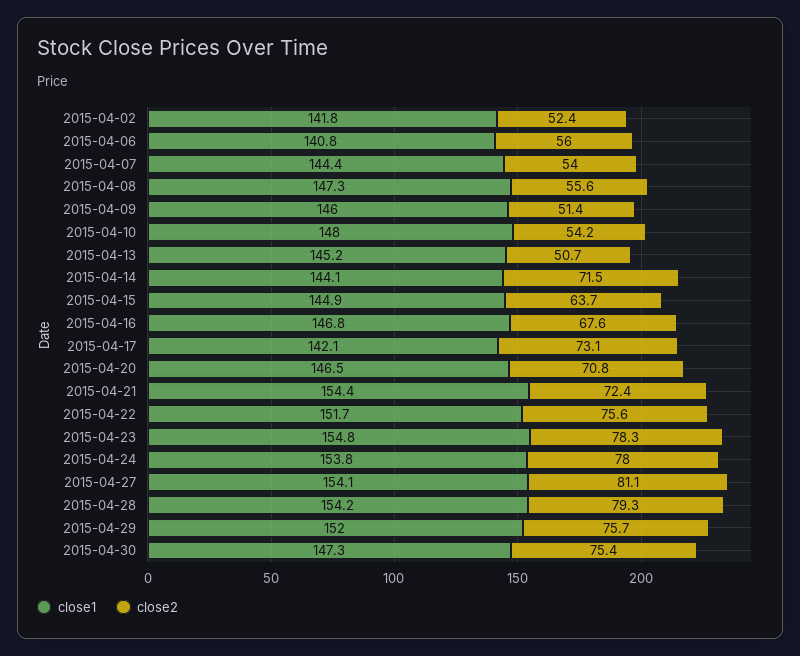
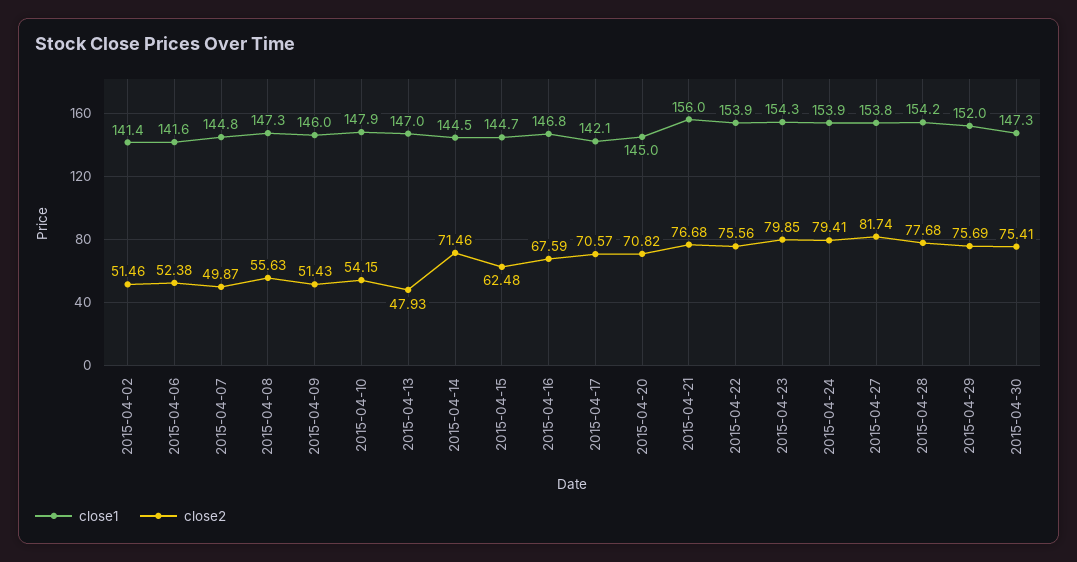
  {
    "close1": {
-     "2015-04-02": 141.8,
+     "2015-04-02": 141.4,
-     "2015-04-06": 140.8,
+     "2015-04-06": 141.6,
-     "2015-04-07": 144.4,
+     "2015-04-07": 144.8,
      "2015-04-08": 147.3,
      "2015-04-09": 146,
-     "2015-04-10": 148,
+     "2015-04-10": 147.9,
-     "2015-04-13": 145.2,
+     "2015-04-13": 147,
-     "2015-04-14": 144.1,
+     "2015-04-14": 144.5,
-     "2015-04-15": 144.9,
+     "2015-04-15": 144.7,
      "2015-04-16": 146.8,
      "2015-04-17": 142.1,
-     "2015-04-20": 146.5,
+     "2015-04-20": 145,
-     "2015-04-21": 154.4,
+     "2015-04-21": 156,
-     "2015-04-22": 151.7,
+     "2015-04-22": 153.9,
-     "2015-04-23": 154.8,
+     "2015-04-23": 154.3,
-     "2015-04-24": 153.8,
+     "2015-04-24": 153.9,
-     "2015-04-27": 154.1,
+     "2015-04-27": 153.8,
      "2015-04-28": 154.2,
      "2015-04-29": 152,
      "2015-04-30": 147.3
    },
    "close2": {
-     "2015-04-02": 52.4,
+     "2015-04-02": 51.46,
-     "2015-04-06": 56,
+     "2015-04-06": 52.38,
-     "2015-04-07": 54,
+     "2015-04-07": 49.87,
      "2015-04-08": 55.63,
      "2015-04-09": 51.43,
      "2015-04-10": 54.15,
-     "2015-04-13": 50.7,
+     "2015-04-13": 47.93,
      "2015-04-14": 71.46,
-     "2015-04-15": 63.7,
+     "2015-04-15": 62.48,
      "2015-04-16": 67.59,
-     "2015-04-17": 73.1,
+     "2015-04-17": 70.57,
      "2015-04-20": 70.82,
-     "2015-04-21": 72.4,
+     "2015-04-21": 76.68,
      "2015-04-22": 75.56,
-     "2015-04-23": 78.3,
+     "2015-04-23": 79.85,
-     "2015-04-24": 78,
+     "2015-04-24": 79.41,
-     "2015-04-27": 81.1,
+     "2015-04-27": 81.74,
-     "2015-04-28": 79.3,
+     "2015-04-28": 77.68,
      "2015-04-29": 75.69,
      "2015-04-30": 75.41
    }
  }

